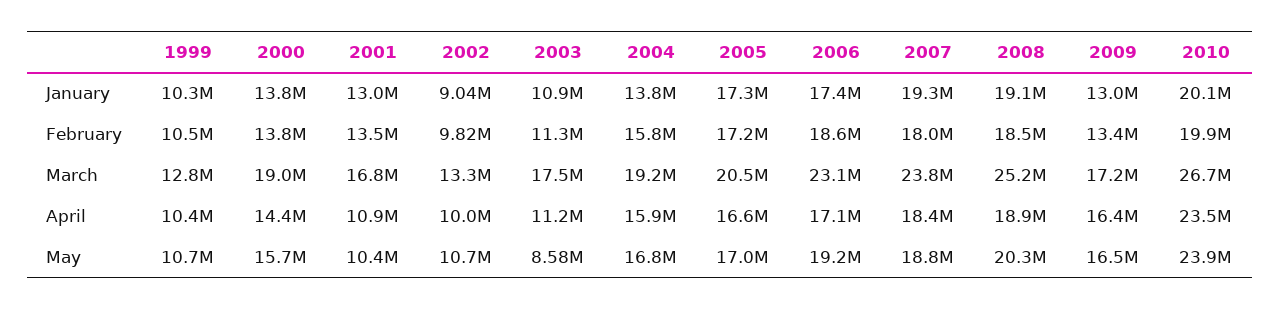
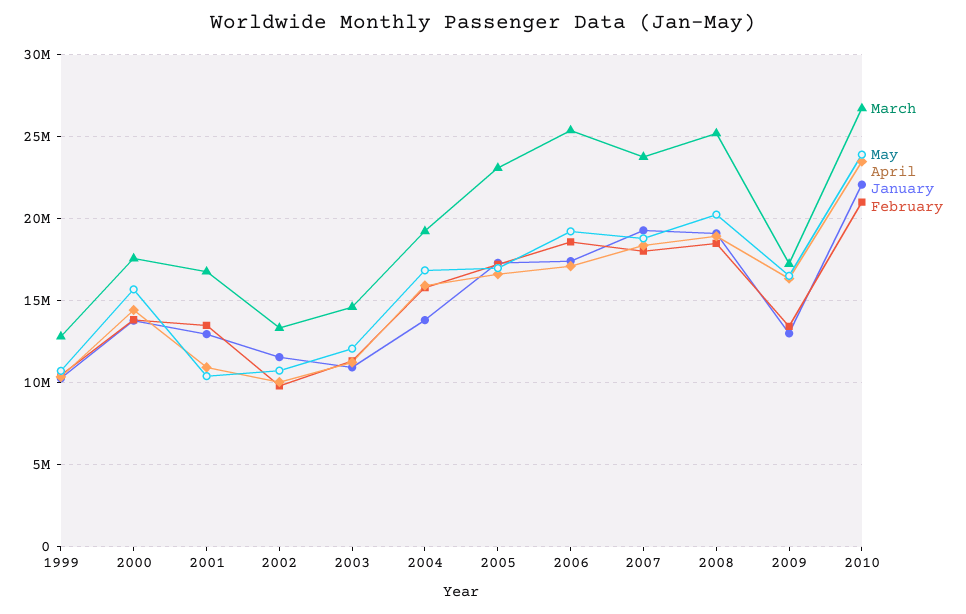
  {
    "January": {
      "1999": 10300000,
      "2000": 13800000,
      "2001": 13000000,
-     "2002": 9040000,
+     "2002": 11500000,
      "2003": 10900000,
      "2004": 13800000,
      "2005": 17300000,
      "2006": 17400000,
      "2007": 19300000,
      "2008": 19100000,
      "2009": 13000000,
-     "2010": 20100000
+     "2010": 22000000
    },
    "February": {
      "1999": 10500000,
      "2000": 13800000,
      "2001": 13500000,
      "2002": 9820000,
      "2003": 11300000,
      "2004": 15800000,
      "2005": 17200000,
      "2006": 18600000,
      "2007": 18000000,
      "2008": 18500000,
      "2009": 13400000,
-     "2010": 19900000
+     "2010": 21000000
    },
    "March": {
      "1999": 12800000,
-     "2000": 19000000,
+     "2000": 17500000,
      "2001": 16800000,
      "2002": 13300000,
-     "2003": 17500000,
+     "2003": 14500000,
      "2004": 19200000,
-     "2005": 20500000,
+     "2005": 23000000,
-     "2006": 23100000,
+     "2006": 25500000,
      "2007": 23800000,
      "2008": 25200000,
      "2009": 17200000,
      "2010": 26700000
    },
    "April": {
      "1999": 10400000,
      "2000": 14400000,
      "2001": 10900000,
      "2002": 10000000,
      "2003": 11200000,
      "2004": 15900000,
      "2005": 16600000,
      "2006": 17100000,
      "2007": 18400000,
      "2008": 18900000,
      "2009": 16400000,
      "2010": 23500000
    },
    "May": {
      "1999": 10700000,
      "2000": 15700000,
      "2001": 10400000,
      "2002": 10700000,
-     "2003": 8580000,
+     "2003": 12000000,
      "2004": 16800000,
      "2005": 17000000,
      "2006": 19200000,
      "2007": 18800000,
      "2008": 20300000,
      "2009": 16500000,
      "2010": 23900000
    }
  }

